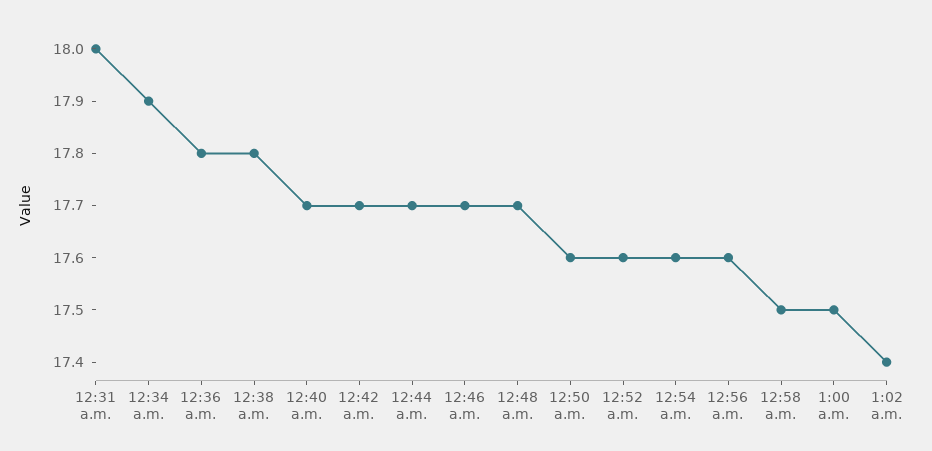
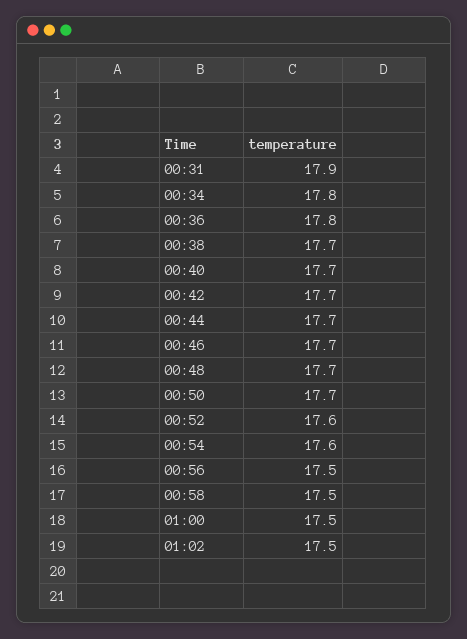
  {
-   "12:31 a.m.": 18,
+   "12:31 a.m.": 17.9,
-   "12:34 a.m.": 17.9,
+   "12:34 a.m.": 17.8,
    "12:36 a.m.": 17.8,
-   "12:38 a.m.": 17.8,
+   "12:38 a.m.": 17.7,
    "12:40 a.m.": 17.7,
    "12:42 a.m.": 17.7,
    "12:44 a.m.": 17.7,
    "12:46 a.m.": 17.7,
    "12:48 a.m.": 17.7,
-   "12:50 a.m.": 17.6,
+   "12:50 a.m.": 17.7,
    "12:52 a.m.": 17.6,
    "12:54 a.m.": 17.6,
-   "12:56 a.m.": 17.6,
+   "12:56 a.m.": 17.5,
    "12:58 a.m.": 17.5,
    "1:00 a.m.": 17.5,
-   "1:02 a.m.": 17.4
+   "1:02 a.m.": 17.5
  }

